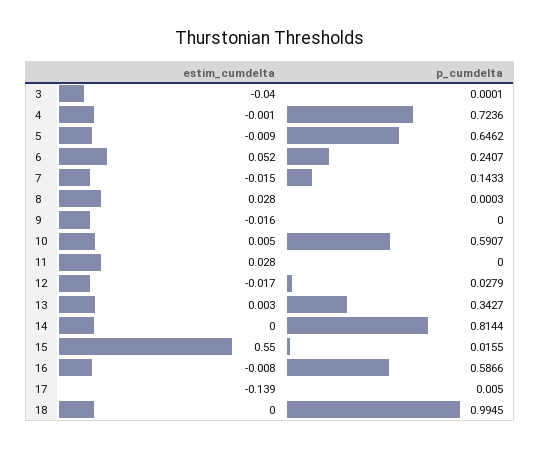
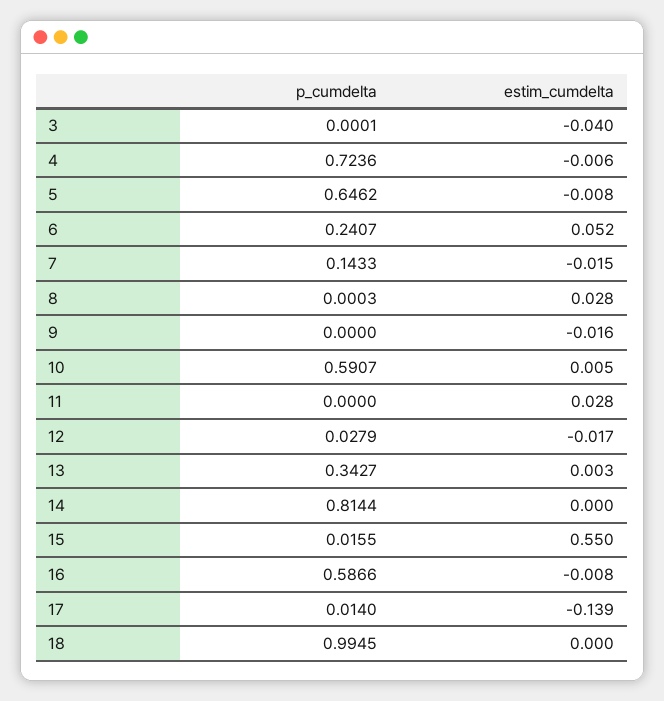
  {
    "estim_cumdelta": {
      "3": -0.04,
-     "4": -0.001,
+     "4": -0.006,
-     "5": -0.009,
+     "5": -0.008,
      "6": 0.052,
      "7": -0.015,
      "8": 0.028,
      "9": -0.016,
      "10": 0.005,
      "11": 0.028,
      "12": -0.017,
      "13": 0.003,
      "14": 0,
      "15": 0.55,
      "16": -0.008,
      "17": -0.139,
      "18": 0
    },
    "p_cumdelta": {
      "3": 0.0001,
      "4": 0.7236,
      "5": 0.6462,
      "6": 0.2407,
      "7": 0.1433,
      "8": 0.0003,
      "9": 0,
      "10": 0.5907,
      "11": 0,
      "12": 0.0279,
      "13": 0.3427,
      "14": 0.8144,
      "15": 0.0155,
      "16": 0.5866,
-     "17": 0.005,
+     "17": 0.014,
      "18": 0.9945
    }
  }

